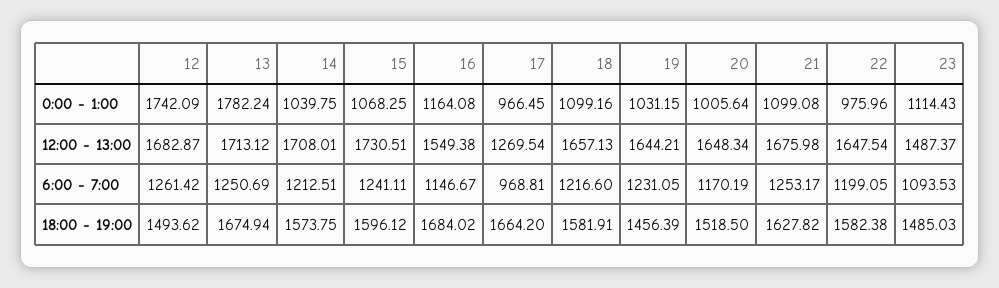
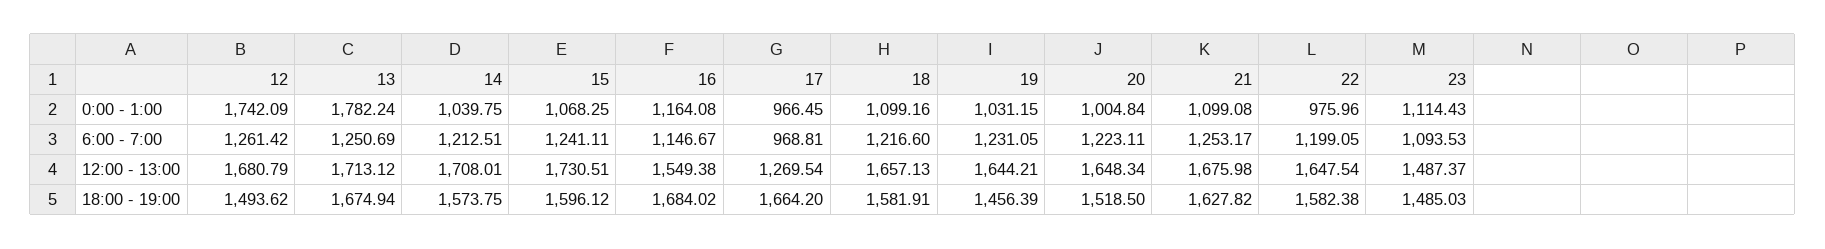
  {
    "12": {
      "0:00 - 1:00": 1742.09,
-     "12:00 - 13:00": 1682.87,
+     "12:00 - 13:00": 1680.79,
      "6:00 - 7:00": 1261.42,
      "18:00 - 19:00": 1493.62
    },
    "13": {
      "0:00 - 1:00": 1782.24,
      "12:00 - 13:00": 1713.12,
      "6:00 - 7:00": 1250.69,
      "18:00 - 19:00": 1674.94
    },
    "14": {
      "0:00 - 1:00": 1039.75,
      "12:00 - 13:00": 1708.01,
      "6:00 - 7:00": 1212.51,
      "18:00 - 19:00": 1573.75
    },
    "15": {
      "0:00 - 1:00": 1068.25,
      "12:00 - 13:00": 1730.51,
      "6:00 - 7:00": 1241.11,
      "18:00 - 19:00": 1596.12
    },
    "16": {
      "0:00 - 1:00": 1164.08,
      "12:00 - 13:00": 1549.38,
      "6:00 - 7:00": 1146.67,
      "18:00 - 19:00": 1684.02
    },
    "17": {
      "0:00 - 1:00": 966.45,
      "12:00 - 13:00": 1269.54,
      "6:00 - 7:00": 968.81,
      "18:00 - 19:00": 1664.2
    },
    "18": {
      "0:00 - 1:00": 1099.16,
      "12:00 - 13:00": 1657.13,
      "6:00 - 7:00": 1216.6,
      "18:00 - 19:00": 1581.91
    },
    "19": {
      "0:00 - 1:00": 1031.15,
      "12:00 - 13:00": 1644.21,
      "6:00 - 7:00": 1231.05,
      "18:00 - 19:00": 1456.39
    },
    "20": {
-     "0:00 - 1:00": 1005.64,
+     "0:00 - 1:00": 1004.84,
      "12:00 - 13:00": 1648.34,
-     "6:00 - 7:00": 1170.19,
+     "6:00 - 7:00": 1223.11,
      "18:00 - 19:00": 1518.5
    },
    "21": {
      "0:00 - 1:00": 1099.08,
      "12:00 - 13:00": 1675.98,
      "6:00 - 7:00": 1253.17,
      "18:00 - 19:00": 1627.82
    },
    "22": {
      "0:00 - 1:00": 975.96,
      "12:00 - 13:00": 1647.54,
      "6:00 - 7:00": 1199.05,
      "18:00 - 19:00": 1582.38
    },
    "23": {
      "0:00 - 1:00": 1114.43,
      "12:00 - 13:00": 1487.37,
      "6:00 - 7:00": 1093.53,
      "18:00 - 19:00": 1485.03
    }
  }

